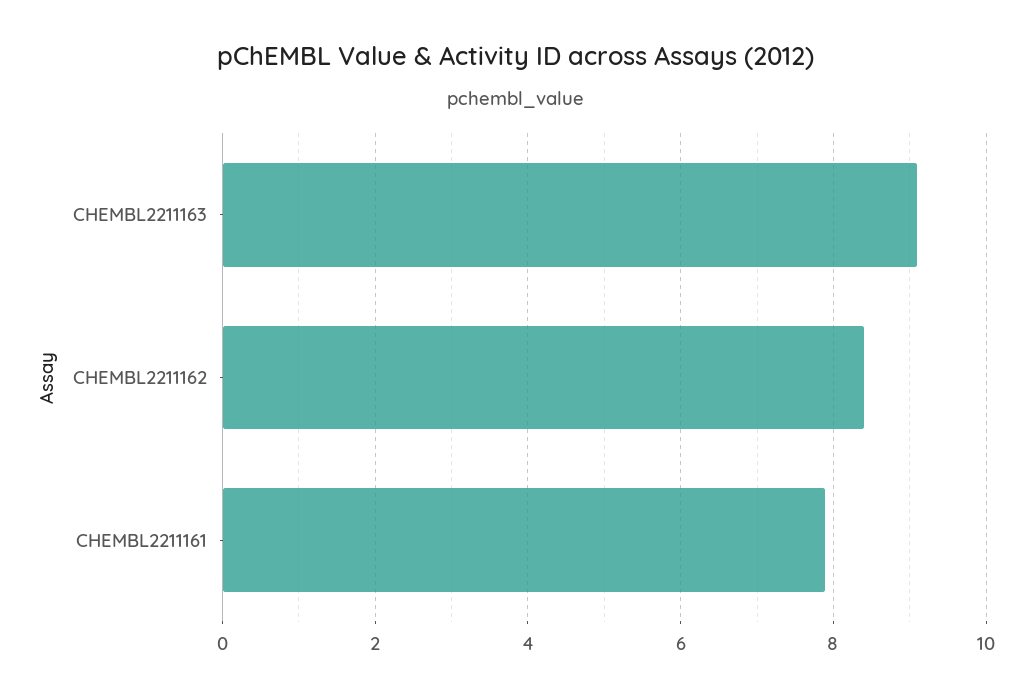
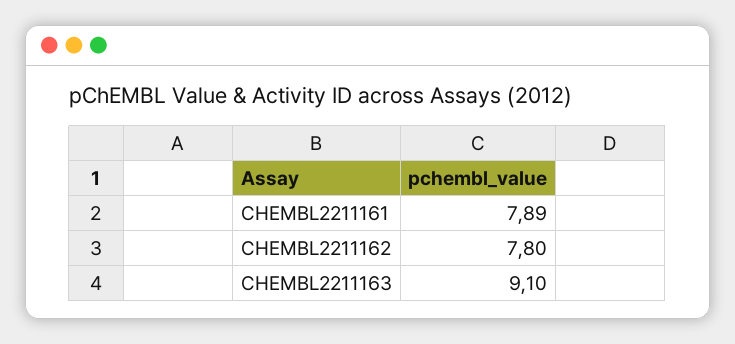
  {
    "CHEMBL2211163": 9.1,
-   "CHEMBL2211162": 8.4,
+   "CHEMBL2211162": 7.8,
    "CHEMBL2211161": 7.89
  }

